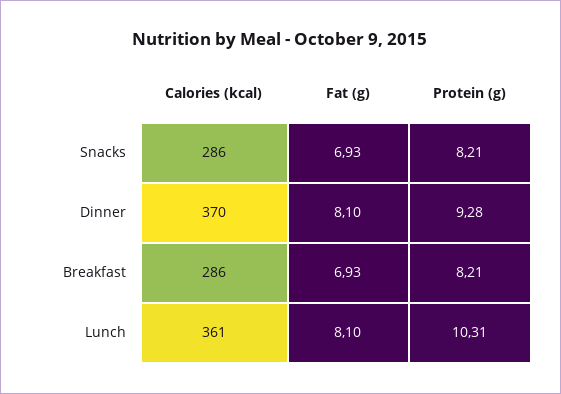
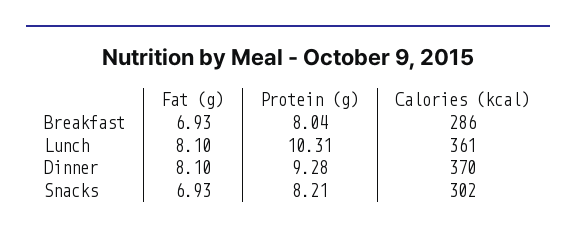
  {
    "Calories (kcal)": {
-     "Snacks": 286,
+     "Snacks": 302,
      "Dinner": 370,
      "Breakfast": 286,
      "Lunch": 361
    },
    "Fat (g)": {
      "Snacks": 6.93,
      "Dinner": 8.1,
      "Breakfast": 6.93,
      "Lunch": 8.1
    },
    "Protein (g)": {
      "Snacks": 8.21,
      "Dinner": 9.28,
-     "Breakfast": 8.21,
+     "Breakfast": 8.04,
      "Lunch": 10.31
    }
  }

